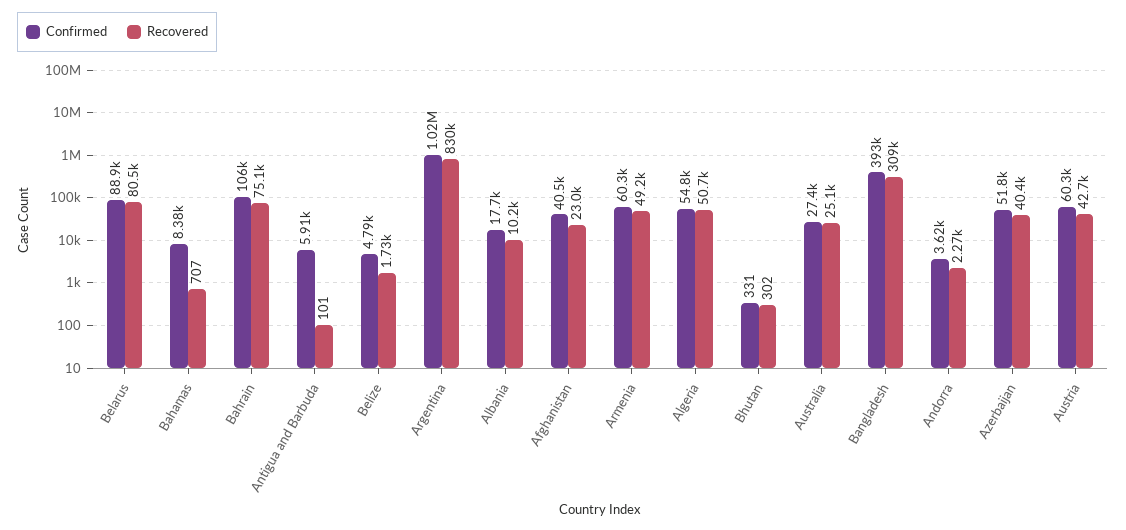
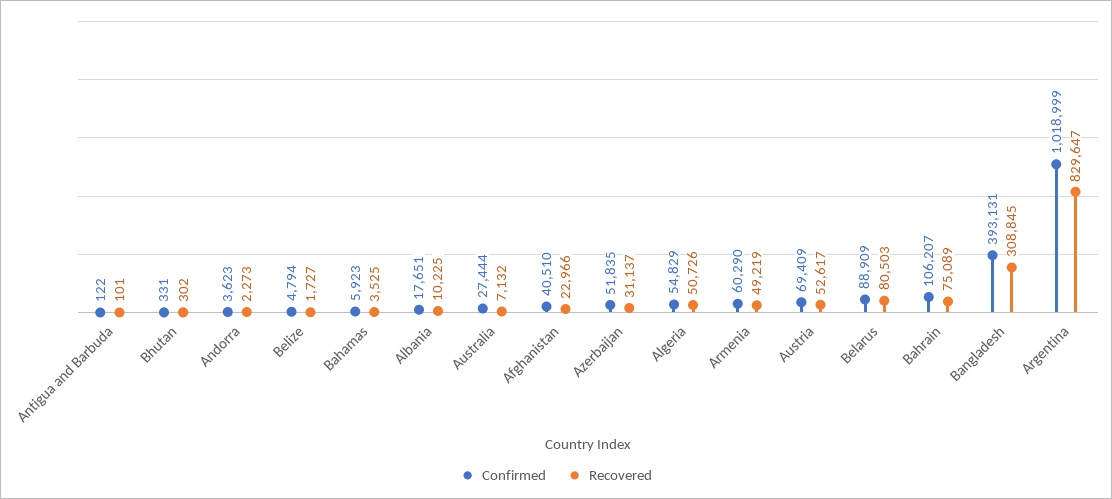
  {
    "Confirmed": {
      "Belarus": 88909,
-     "Bahamas": 8380,
+     "Bahamas": 5923,
      "Bahrain": 106207,
-     "Antigua and Barbuda": 5910,
+     "Antigua and Barbuda": 122,
      "Belize": 4794,
      "Argentina": 1018999,
      "Albania": 17651,
      "Afghanistan": 40510,
      "Armenia": 60290,
      "Algeria": 54829,
      "Bhutan": 331,
      "Australia": 27444,
      "Bangladesh": 393131,
      "Andorra": 3623,
      "Azerbaijan": 51835,
-     "Austria": 60300
+     "Austria": 69409
    },
    "Recovered": {
      "Belarus": 80503,
-     "Bahamas": 707,
+     "Bahamas": 3525,
      "Bahrain": 75089,
      "Antigua and Barbuda": 101,
      "Belize": 1727,
      "Argentina": 829647,
      "Albania": 10225,
      "Afghanistan": 22966,
      "Armenia": 49219,
      "Algeria": 50726,
      "Bhutan": 302,
-     "Australia": 25100,
+     "Australia": 7132,
      "Bangladesh": 308845,
      "Andorra": 2273,
-     "Azerbaijan": 40400,
+     "Azerbaijan": 31137,
-     "Austria": 42700
+     "Austria": 52617
    }
  }

